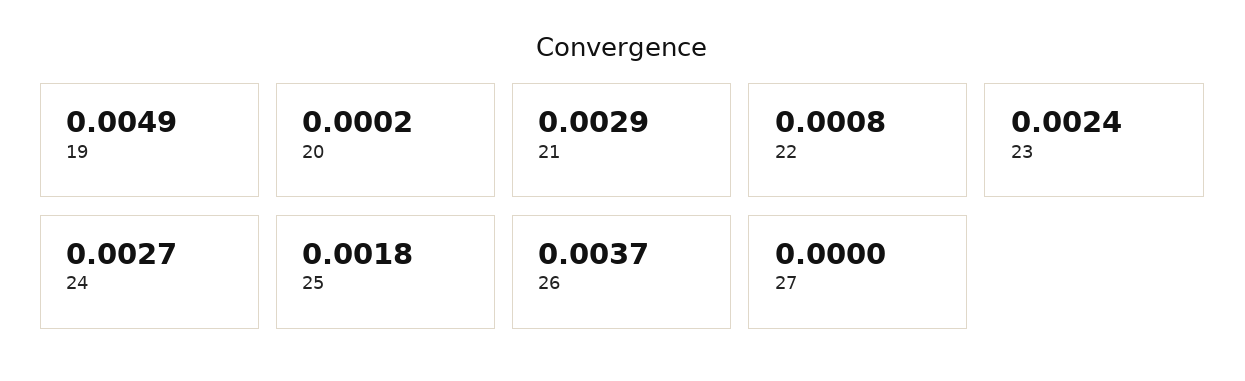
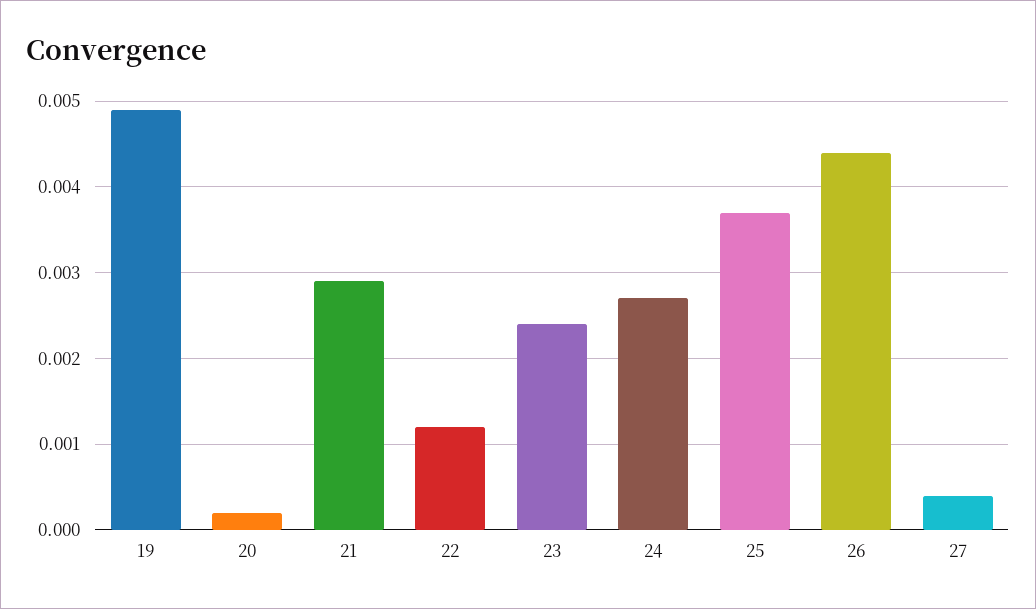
  {
    "19": 0.0049,
    "20": 0.0002,
    "21": 0.0029,
-   "22": 0.0008,
+   "22": 0.0012,
    "23": 0.0024,
    "24": 0.0027,
-   "25": 0.0018,
+   "25": 0.0037,
-   "26": 0.0037,
+   "26": 0.0044,
-   "27": 0
+   "27": 0.0004
  }

